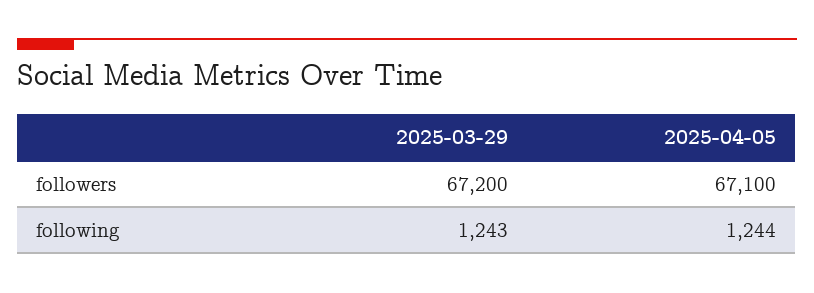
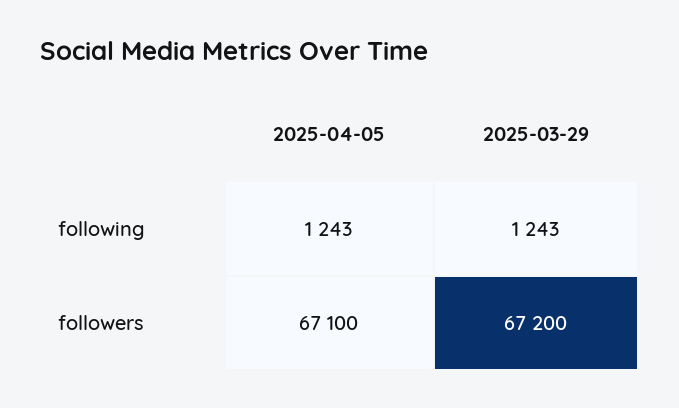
  {
    "2025-03-29": {
      "followers": 67200,
      "following": 1243
    },
    "2025-04-05": {
      "followers": 67100,
-     "following": 1244
+     "following": 1243
    }
  }

